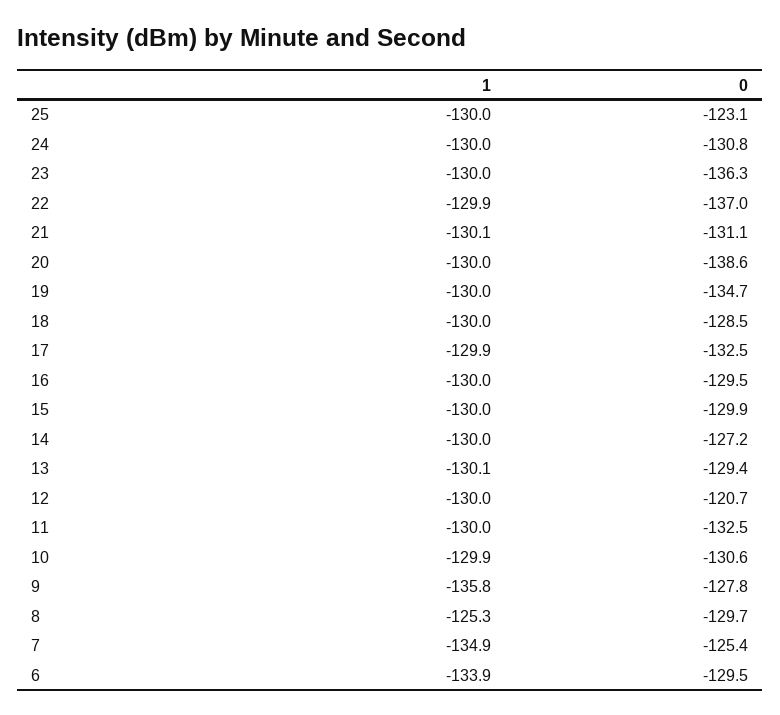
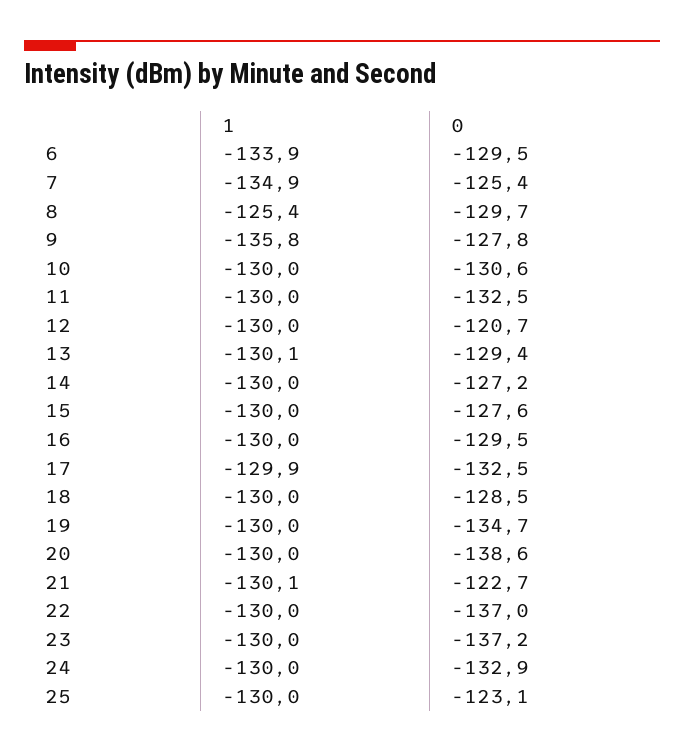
  {
    "1": {
      "25": -130,
      "24": -130,
      "23": -130,
-     "22": -129.9,
+     "22": -130,
      "21": -130.1,
      "20": -130,
      "19": -130,
      "18": -130,
      "17": -129.9,
      "16": -130,
      "15": -130,
      "14": -130,
      "13": -130.1,
      "12": -130,
      "11": -130,
-     "10": -129.9,
+     "10": -130,
      "9": -135.8,
-     "8": -125.3,
+     "8": -125.4,
      "7": -134.9,
      "6": -133.9
    },
    "0": {
      "25": -123.1,
-     "24": -130.8,
+     "24": -132.9,
-     "23": -136.3,
+     "23": -137.2,
      "22": -137,
-     "21": -131.1,
+     "21": -122.7,
      "20": -138.6,
      "19": -134.7,
      "18": -128.5,
      "17": -132.5,
      "16": -129.5,
-     "15": -129.9,
+     "15": -127.6,
      "14": -127.2,
      "13": -129.4,
      "12": -120.7,
      "11": -132.5,
      "10": -130.6,
      "9": -127.8,
      "8": -129.7,
      "7": -125.4,
      "6": -129.5
    }
  }

